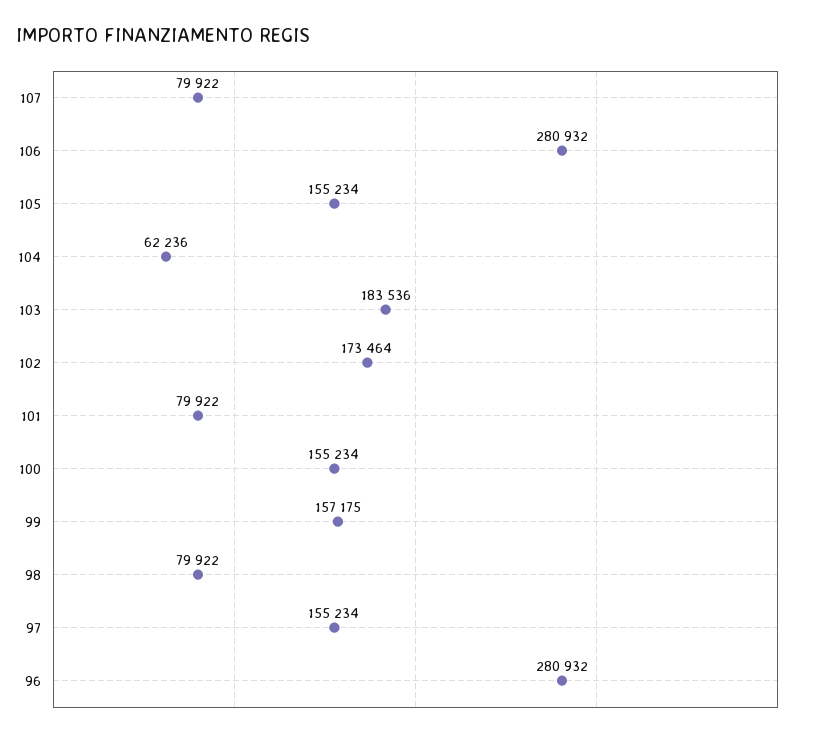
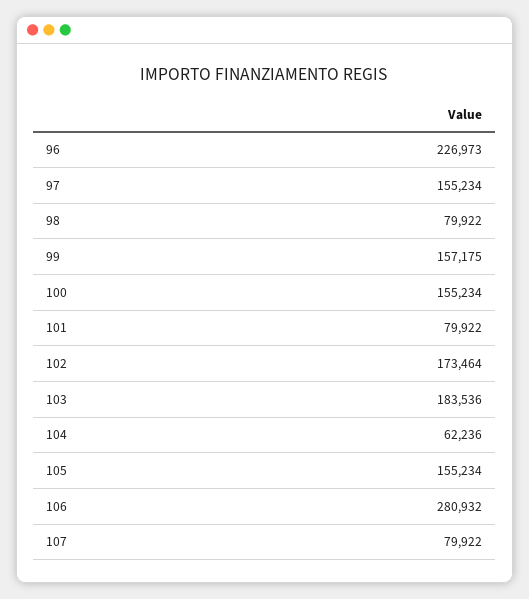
  {
    "107": 79922,
    "106": 280932,
    "105": 155234,
    "104": 62236,
    "103": 183536,
    "102": 173464,
    "101": 79922,
    "100": 155234,
    "99": 157175,
    "98": 79922,
    "97": 155234,
-   "96": 280932
+   "96": 226973
  }

